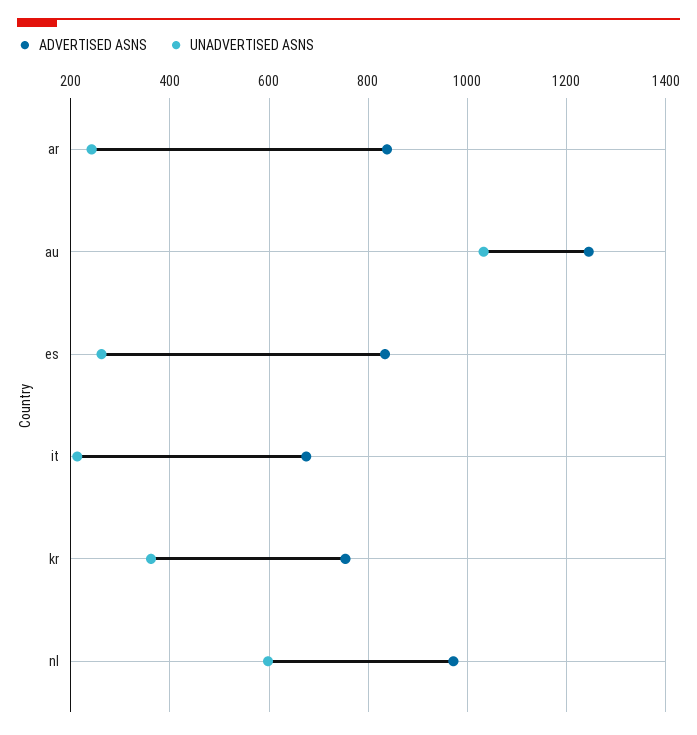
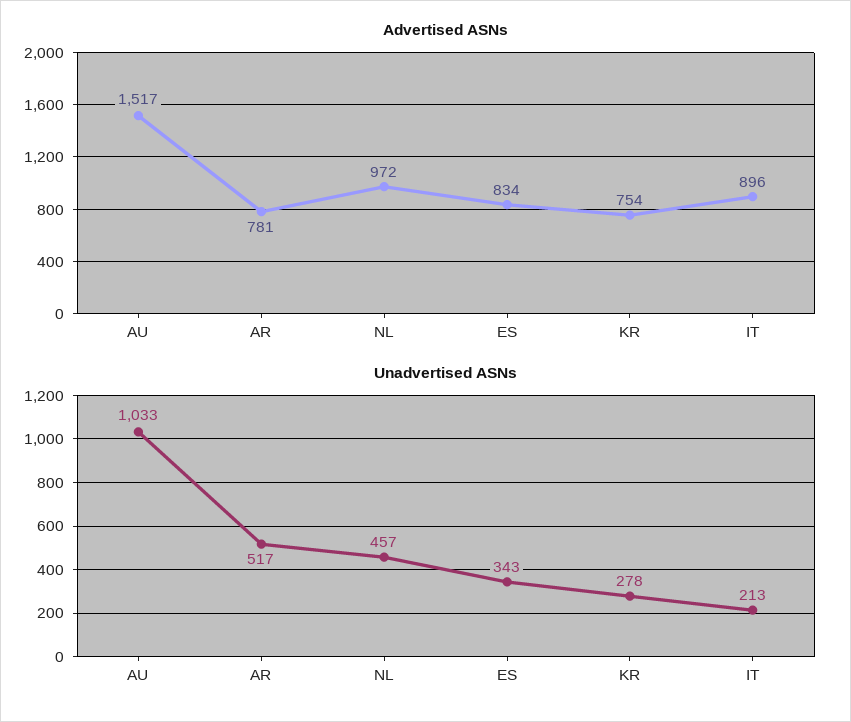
  {
    "ADVERTISED ASNS": {
-     "ar": 840,
+     "ar": 781,
-     "au": 1240,
+     "au": 1517,
      "es": 834,
-     "it": 680,
+     "it": 896,
      "kr": 754,
      "nl": 972
    },
    "UNADVERTISED ASNS": {
-     "ar": 240,
+     "ar": 517,
      "au": 1033,
-     "es": 260,
+     "es": 343,
      "it": 213,
-     "kr": 360,
+     "kr": 278,
-     "nl": 600
+     "nl": 457
    }
  }

